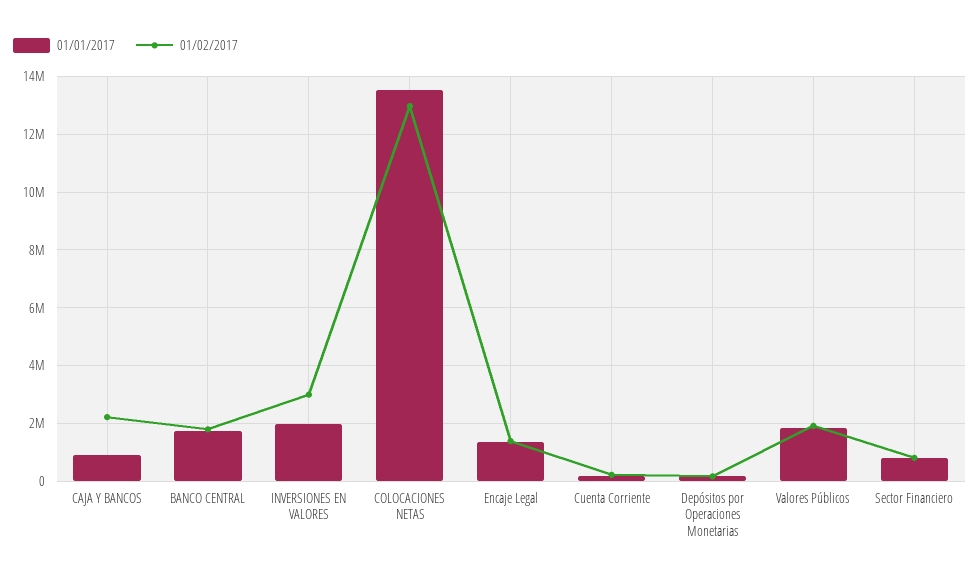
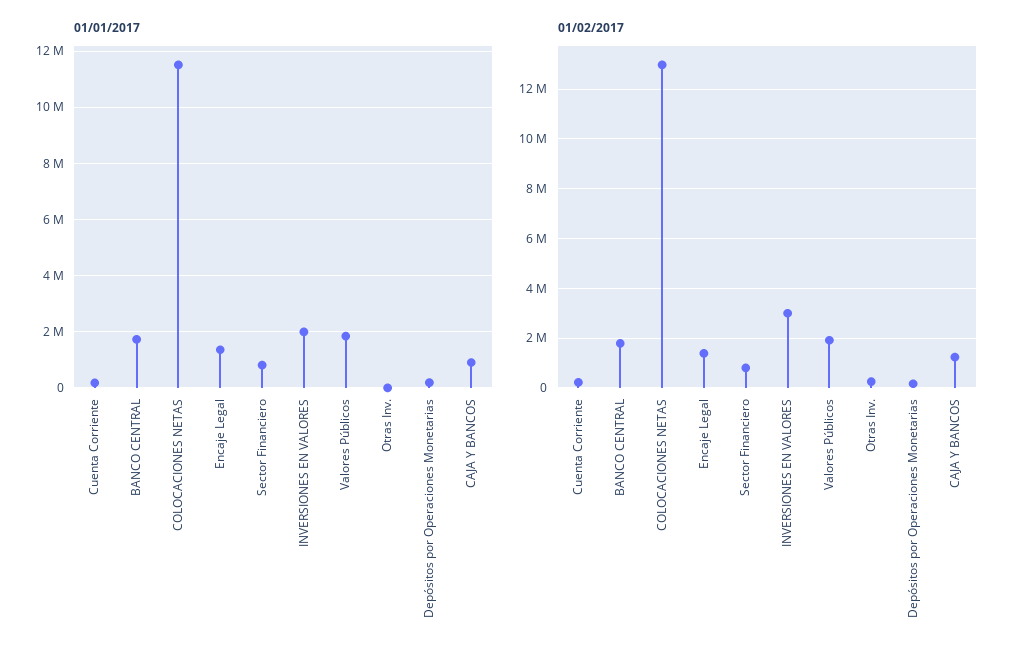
  {
    "01/01/2017": {
      "CAJA Y BANCOS": 1000000,
      "BANCO CENTRAL": 1750000,
      "INVERSIONES EN VALORES": 2000000,
-     "COLOCACIONES NETAS": 13500000,
+     "COLOCACIONES NETAS": 11500000,
      "Encaje Legal": 1250000,
      "Cuenta Corriente": 250000,
      "Depósitos por Operaciones Monetarias": 250000,
      "Valores Públicos": 1750000,
-     "Sector Financiero": 750000
+     "Sector Financiero": 750000,
+     "Otras Inv.": 0
    },
    "01/02/2017": {
-     "CAJA Y BANCOS": 2250000,
+     "CAJA Y BANCOS": 1250000,
      "BANCO CENTRAL": 1750000,
      "INVERSIONES EN VALORES": 3000000,
      "COLOCACIONES NETAS": 13000000,
      "Encaje Legal": 1500000,
      "Cuenta Corriente": 250000,
      "Depósitos por Operaciones Monetarias": 250000,
      "Valores Públicos": 2000000,
-     "Sector Financiero": 750000
+     "Sector Financiero": 750000,
+     "Otras Inv.": 250000
    }
  }

